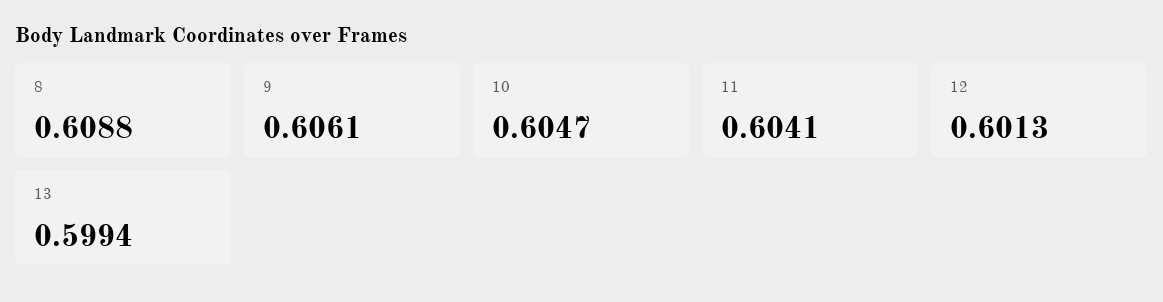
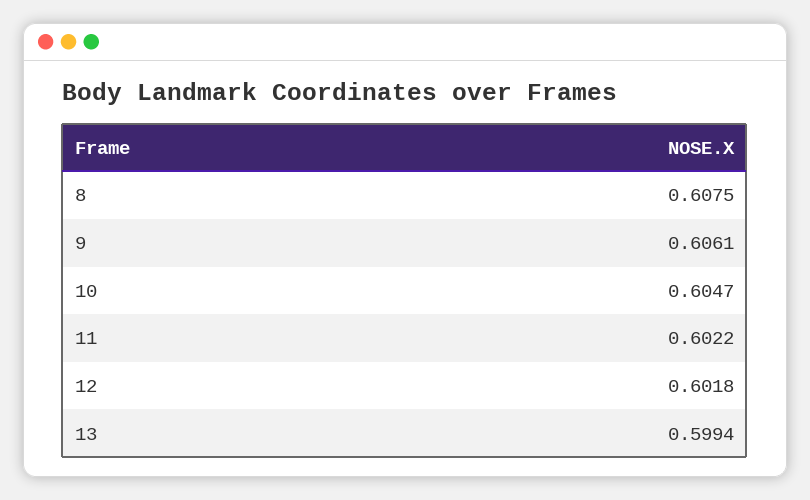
  {
-   "8": 0.6088,
+   "8": 0.6075,
    "9": 0.6061,
    "10": 0.6047,
-   "11": 0.6041,
+   "11": 0.6022,
-   "12": 0.6013,
+   "12": 0.6018,
    "13": 0.5994
  }

